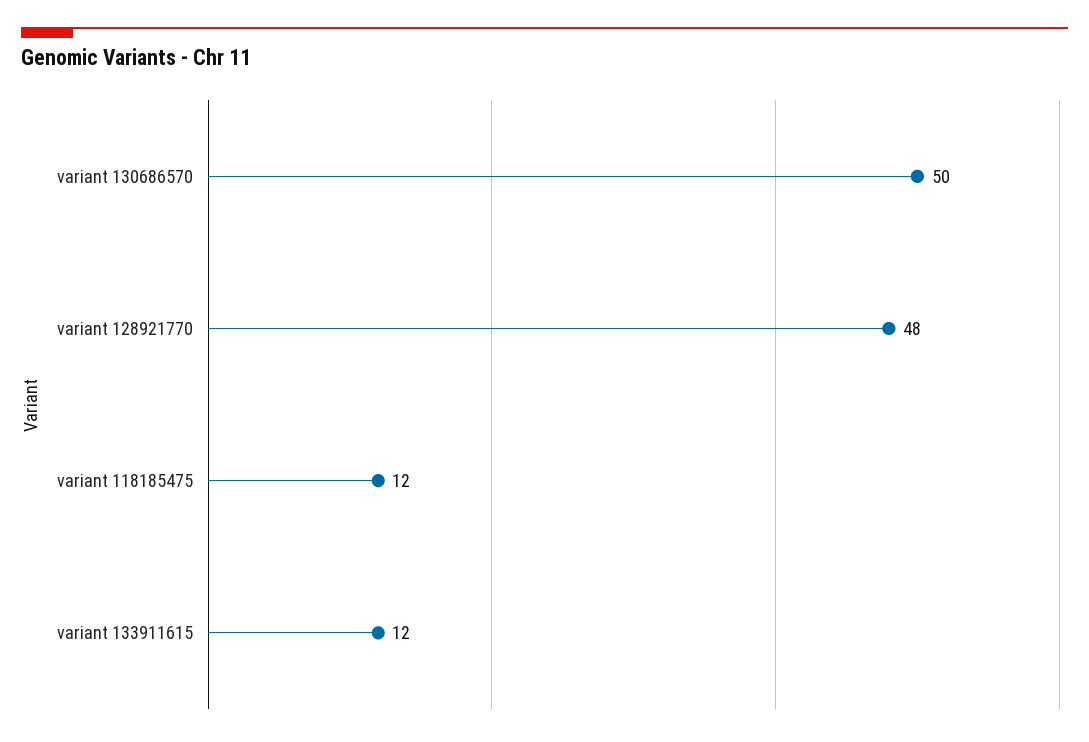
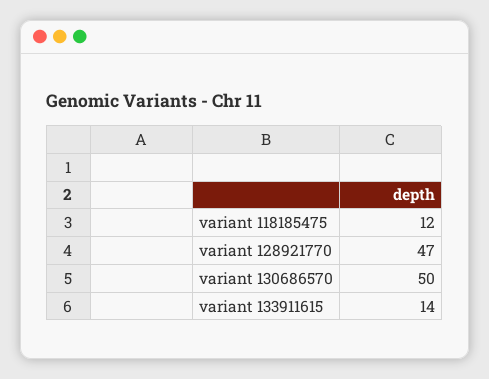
  {
    "variant 130686570": 50,
-   "variant 128921770": 48,
+   "variant 128921770": 47,
    "variant 118185475": 12,
-   "variant 133911615": 12
+   "variant 133911615": 14
  }

